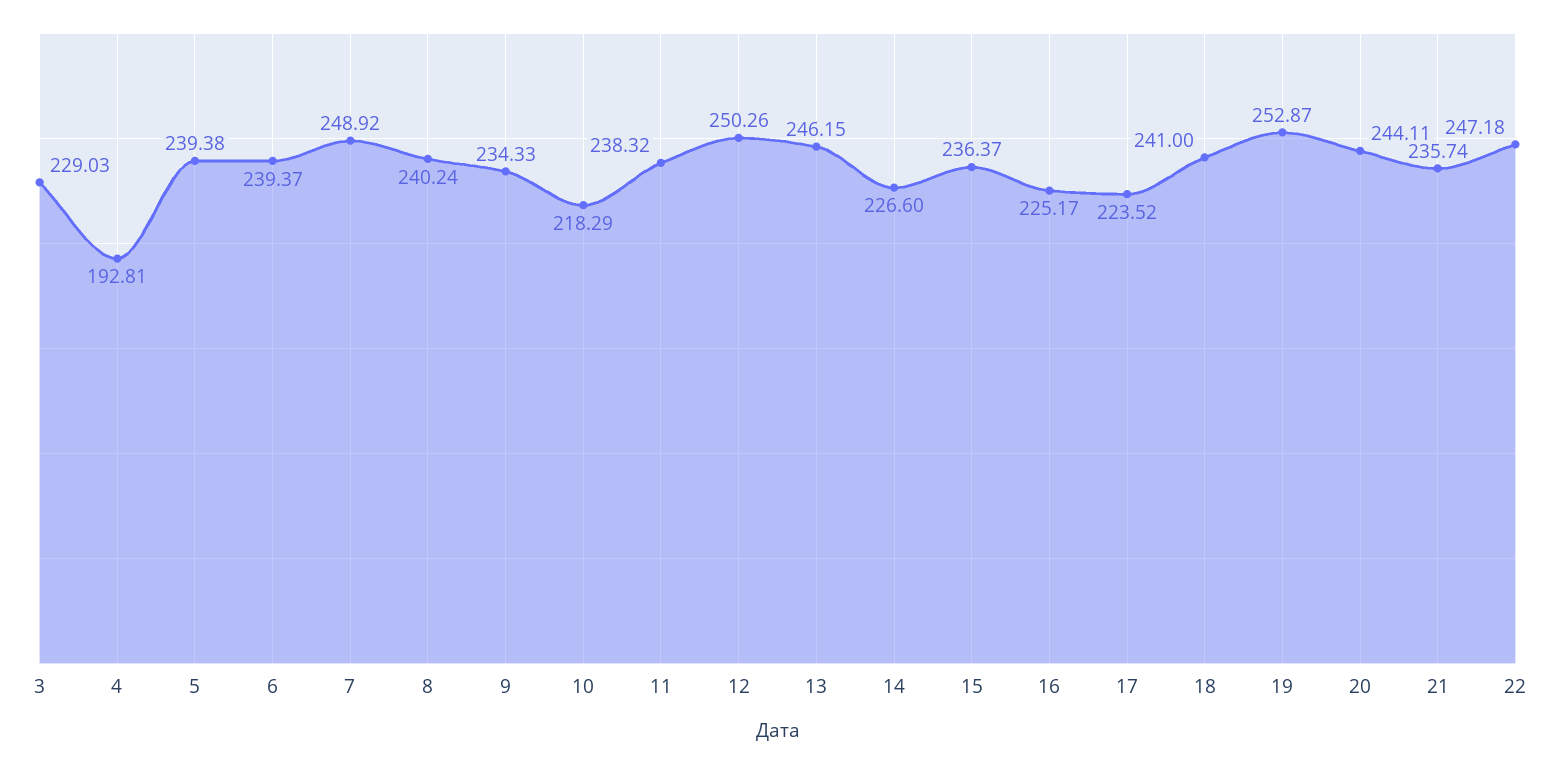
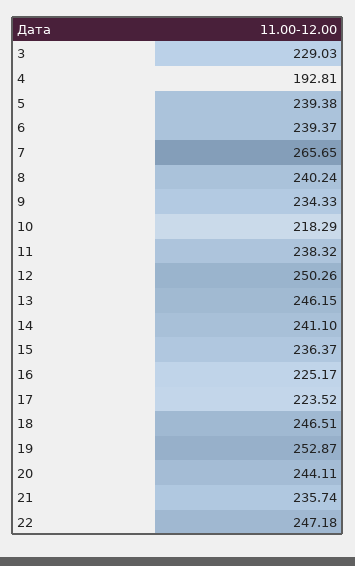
  {
    "3": 229.03,
    "4": 192.81,
    "5": 239.38,
    "6": 239.37,
-   "7": 248.92,
+   "7": 265.65,
    "8": 240.24,
    "9": 234.33,
    "10": 218.29,
    "11": 238.32,
    "12": 250.26,
    "13": 246.15,
-   "14": 226.6,
+   "14": 241.1,
    "15": 236.37,
    "16": 225.17,
    "17": 223.52,
-   "18": 241,
+   "18": 246.51,
    "19": 252.87,
    "20": 244.11,
    "21": 235.74,
    "22": 247.18
  }

